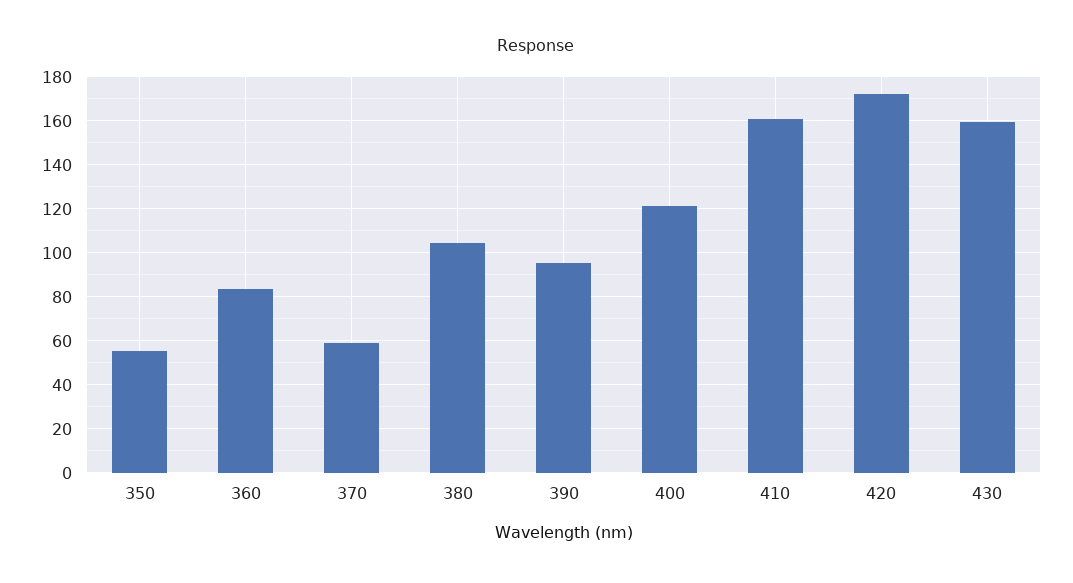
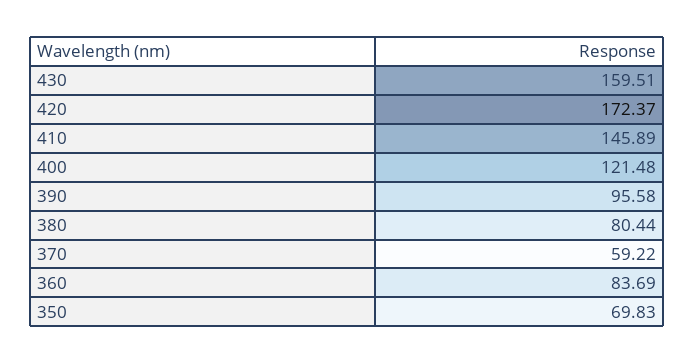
  {
-   "350": 55,
+   "350": 69.83,
    "360": 83.69,
    "370": 59.22,
-   "380": 105,
+   "380": 80.44,
    "390": 95.58,
    "400": 121.48,
-   "410": 160,
+   "410": 145.89,
    "420": 172.37,
    "430": 159.51
  }

